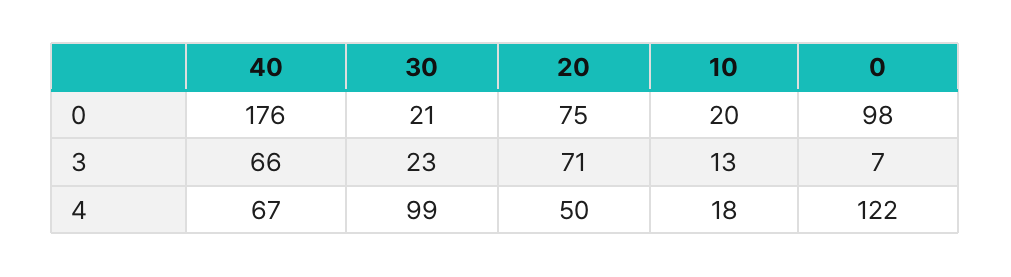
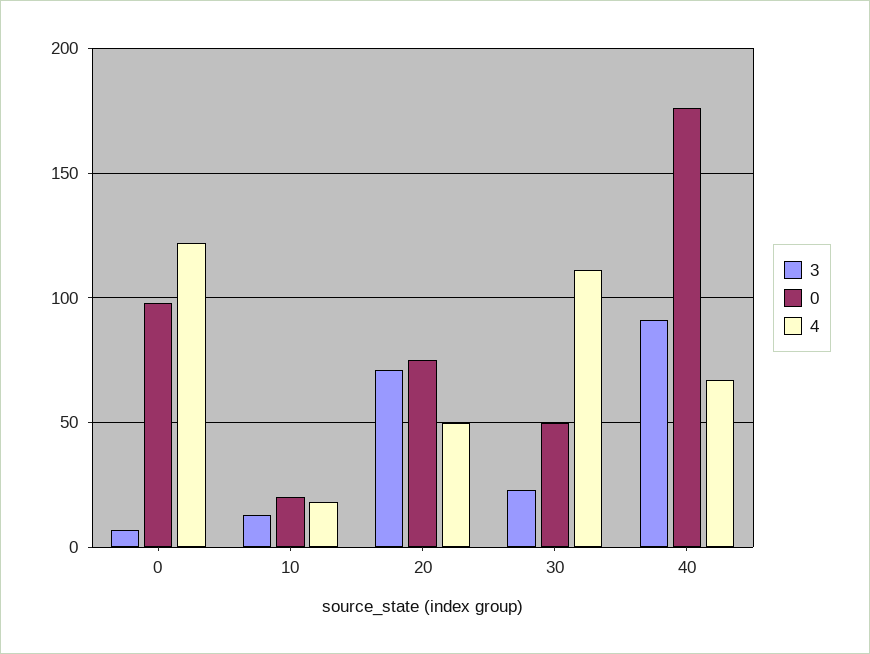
  {
    "0": {
      "40": 176,
-     "30": 21,
+     "30": 50,
      "20": 75,
      "10": 20,
      "0": 98
    },
    "3": {
-     "40": 66,
+     "40": 90,
      "30": 23,
      "20": 71,
      "10": 13,
      "0": 7
    },
    "4": {
      "40": 67,
-     "30": 99,
+     "30": 110,
      "20": 50,
      "10": 18,
      "0": 122
    }
  }

